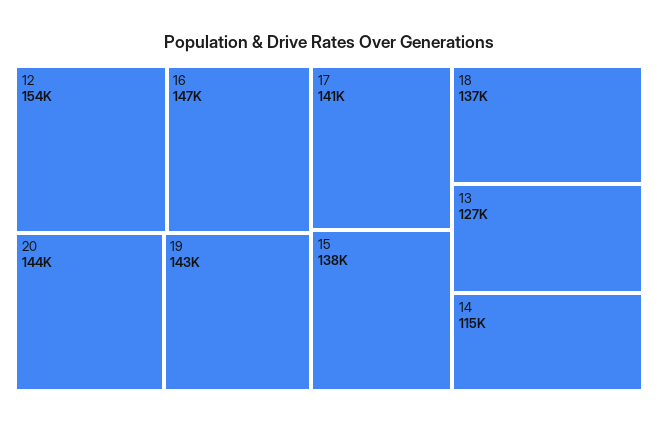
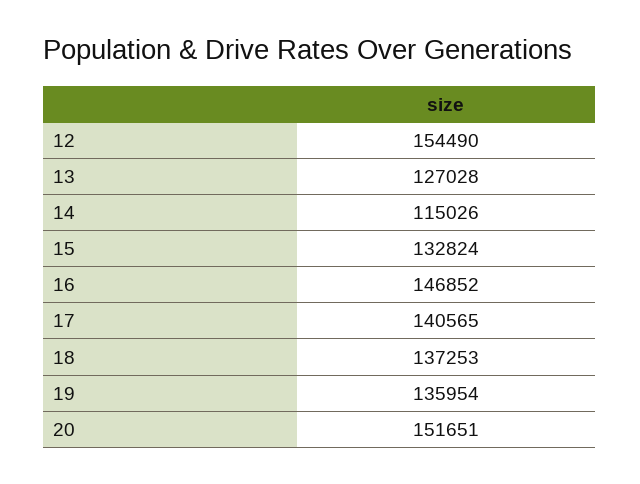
  {
    "12": 154490,
    "16": 146852,
-   "20": 144000,
+   "20": 151651,
-   "19": 143000,
+   "19": 135954,
    "17": 140565,
-   "15": 138000,
+   "15": 132824,
    "18": 137253,
    "13": 127028,
    "14": 115026
  }

